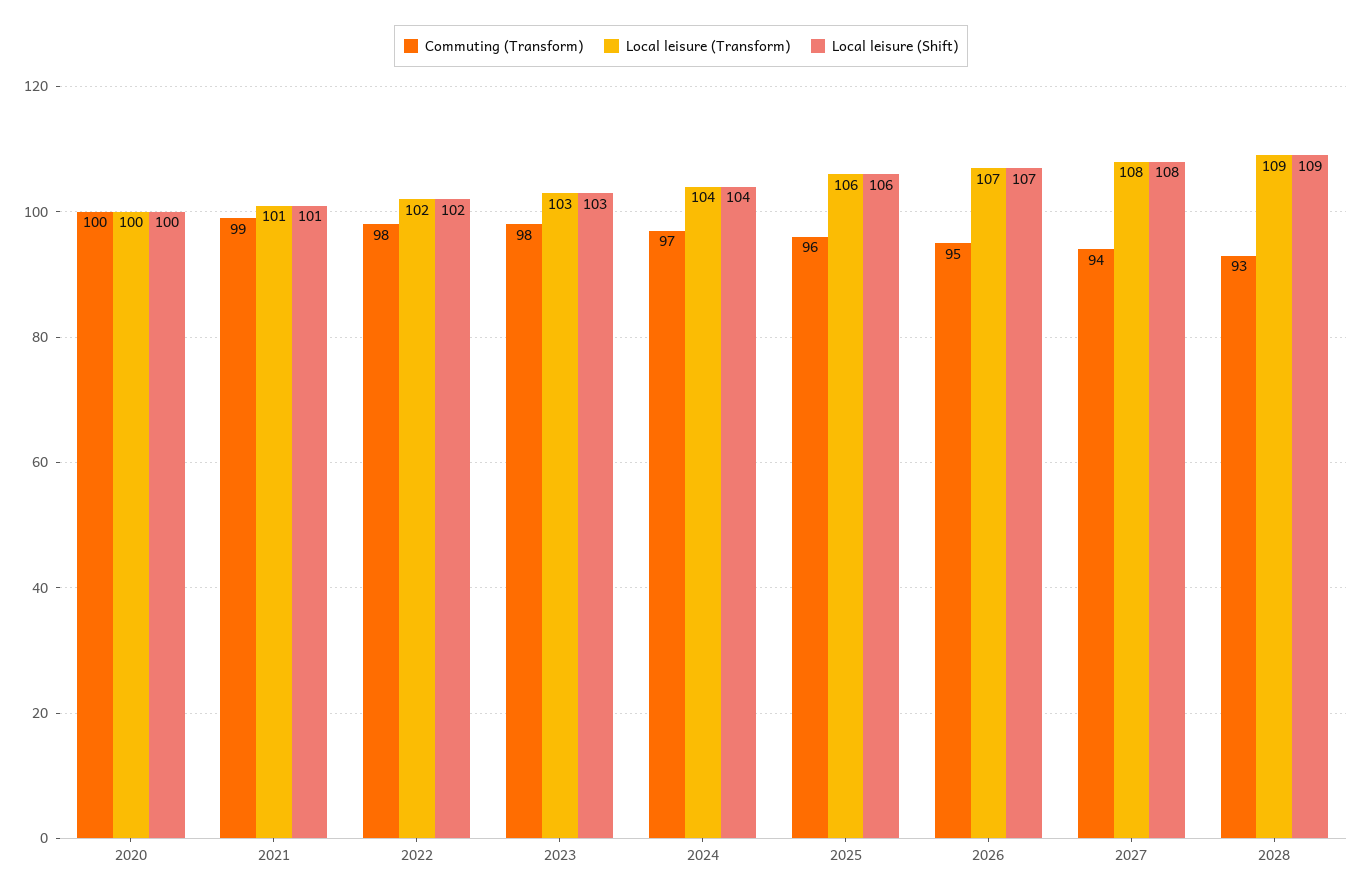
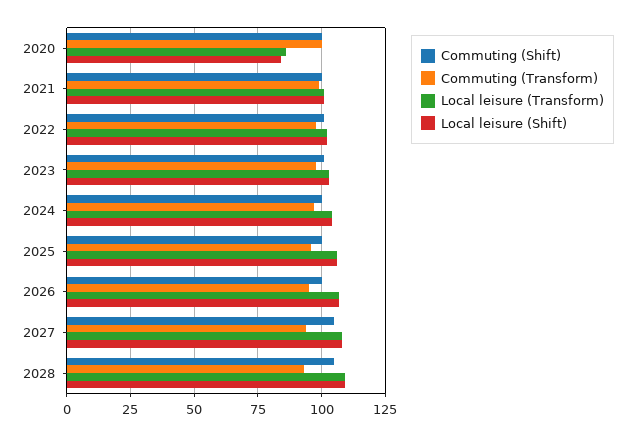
  {
    "Commuting (Transform)": {
      "2020": 100,
      "2021": 99,
      "2022": 98,
      "2023": 98,
      "2024": 97,
      "2025": 96,
      "2026": 95,
      "2027": 94,
      "2028": 93
    },
    "Local leisure (Transform)": {
-     "2020": 100,
+     "2020": 85,
      "2021": 101,
      "2022": 102,
      "2023": 103,
      "2024": 104,
      "2025": 106,
      "2026": 107,
      "2027": 108,
      "2028": 109
    },
    "Local leisure (Shift)": {
-     "2020": 100,
+     "2020": 85,
      "2021": 101,
      "2022": 102,
      "2023": 103,
      "2024": 104,
      "2025": 106,
      "2026": 107,
      "2027": 108,
      "2028": 109
-   }
+   },
+   "Commuting (Shift)": {
+     "2020": 100,
+     "2021": 100,
+     "2022": 100,
+     "2023": 100,
+     "2024": 100,
+     "2025": 100,
+     "2026": 100,
+     "2027": 105,
+     "2028": 105
+   }
  }

